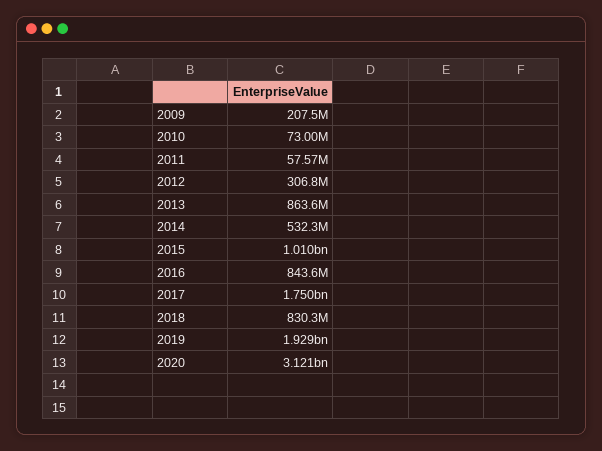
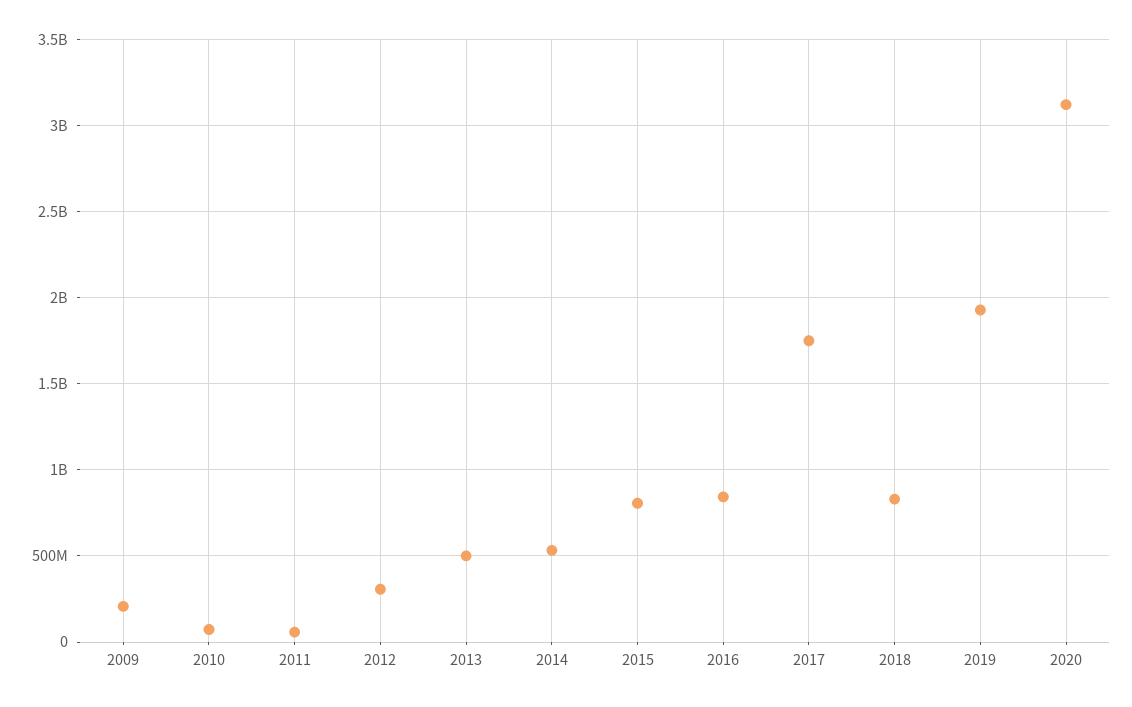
  {
    "2009": 207500000,
    "2010": 73000000,
    "2011": 57570000,
    "2012": 306800000,
-   "2013": 863600000,
+   "2013": 500000000,
    "2014": 532300000,
-   "2015": 1010000000,
+   "2015": 800000000,
    "2016": 843600000,
    "2017": 1750000000,
    "2018": 830300000,
    "2019": 1929000000,
    "2020": 3121000000
  }

